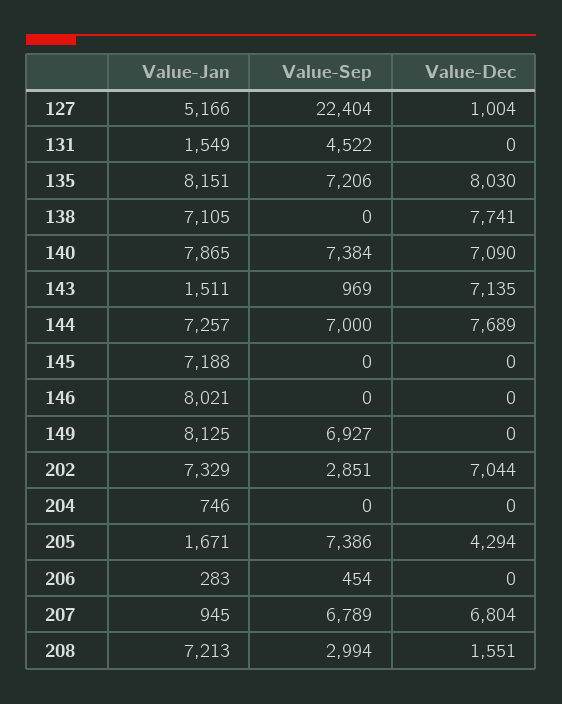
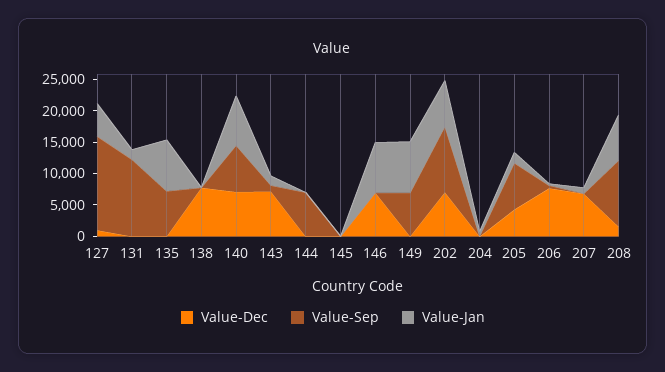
  {
    "Value-Jan": {
      "127": 5166,
      "131": 1549,
      "135": 8151,
-     "138": 7105,
+     "138": 0,
      "140": 7865,
      "143": 1511,
-     "144": 7257,
+     "144": 0,
-     "145": 7188,
+     "145": 0,
      "146": 8021,
      "149": 8125,
      "202": 7329,
      "204": 746,
      "205": 1671,
      "206": 283,
      "207": 945,
      "208": 7213
    },
    "Value-Sep": {
-     "127": 22404,
+     "127": 15000,
-     "131": 4522,
+     "131": 12500,
      "135": 7206,
      "138": 0,
      "140": 7384,
      "143": 969,
      "144": 7000,
      "145": 0,
      "146": 0,
      "149": 6927,
-     "202": 2851,
+     "202": 10000,
      "204": 0,
      "205": 7386,
      "206": 454,
-     "207": 6789,
+     "207": 0,
-     "208": 2994
+     "208": 10000
    },
    "Value-Dec": {
      "127": 1004,
      "131": 0,
-     "135": 8030,
+     "135": 0,
      "138": 7741,
      "140": 7090,
      "143": 7135,
-     "144": 7689,
+     "144": 0,
      "145": 0,
-     "146": 0,
+     "146": 7500,
      "149": 0,
      "202": 7044,
      "204": 0,
      "205": 4294,
-     "206": 0,
+     "206": 7500,
      "207": 6804,
      "208": 1551
    }
  }

